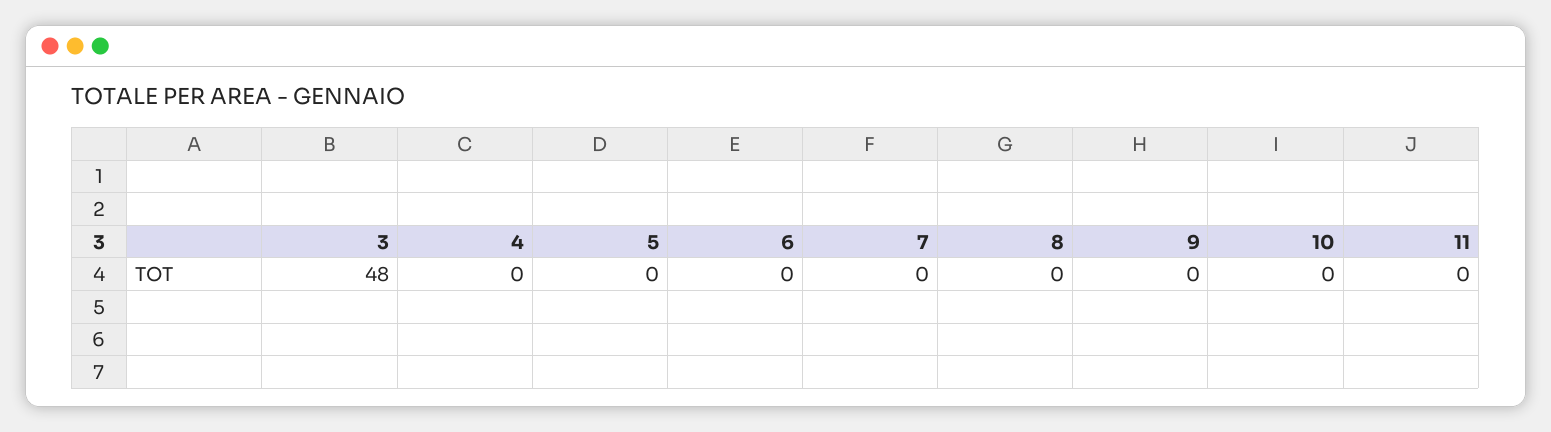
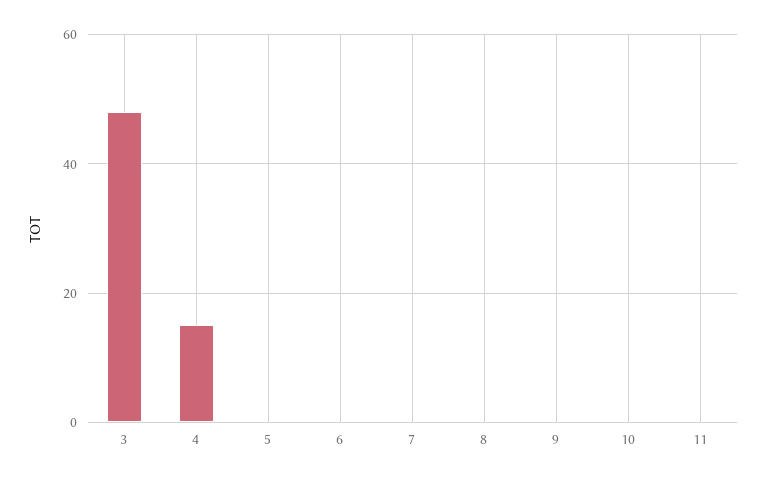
  {
    "3": 48,
-   "4": 0,
+   "4": 15,
    "5": 0,
    "6": 0,
    "7": 0,
    "8": 0,
    "9": 0,
    "10": 0,
    "11": 0
  }

